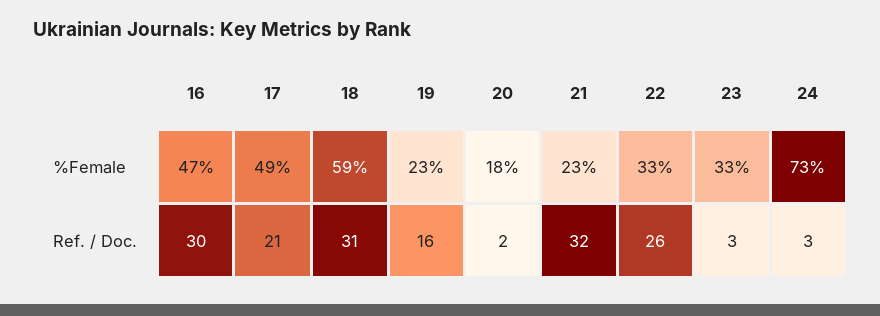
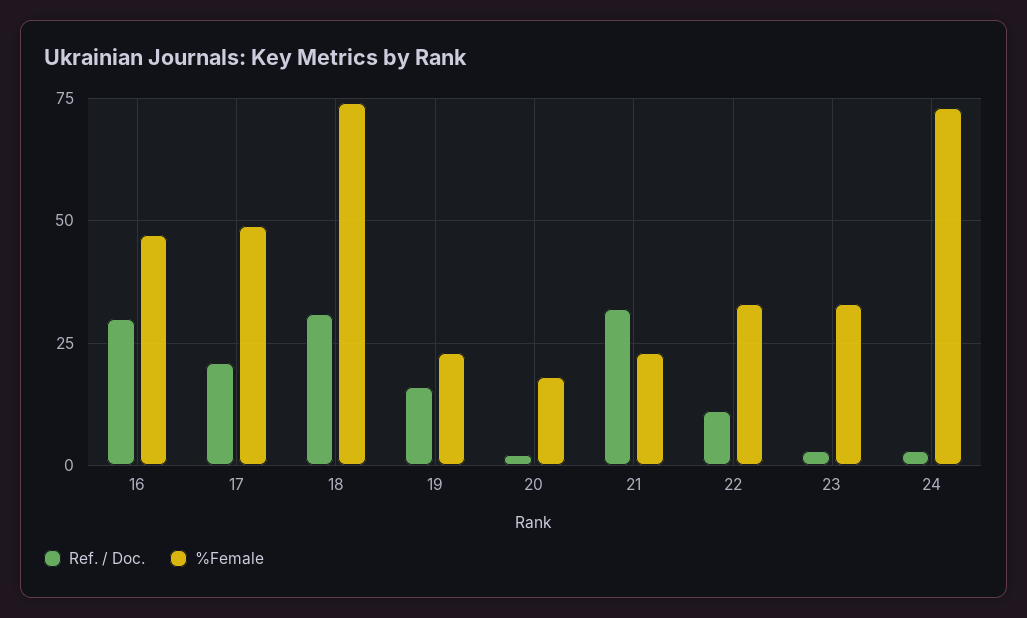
  {
    "%Female": {
      "16": 47,
      "17": 49,
-     "18": 59,
+     "18": 75,
      "19": 23,
      "20": 18,
      "21": 23,
      "22": 33,
      "23": 33,
      "24": 73
    },
    "Ref. / Doc.": {
      "16": 30,
      "17": 21,
      "18": 31,
      "19": 16,
      "20": 2,
      "21": 32,
-     "22": 26,
+     "22": 10,
      "23": 3,
      "24": 3
    }
  }

